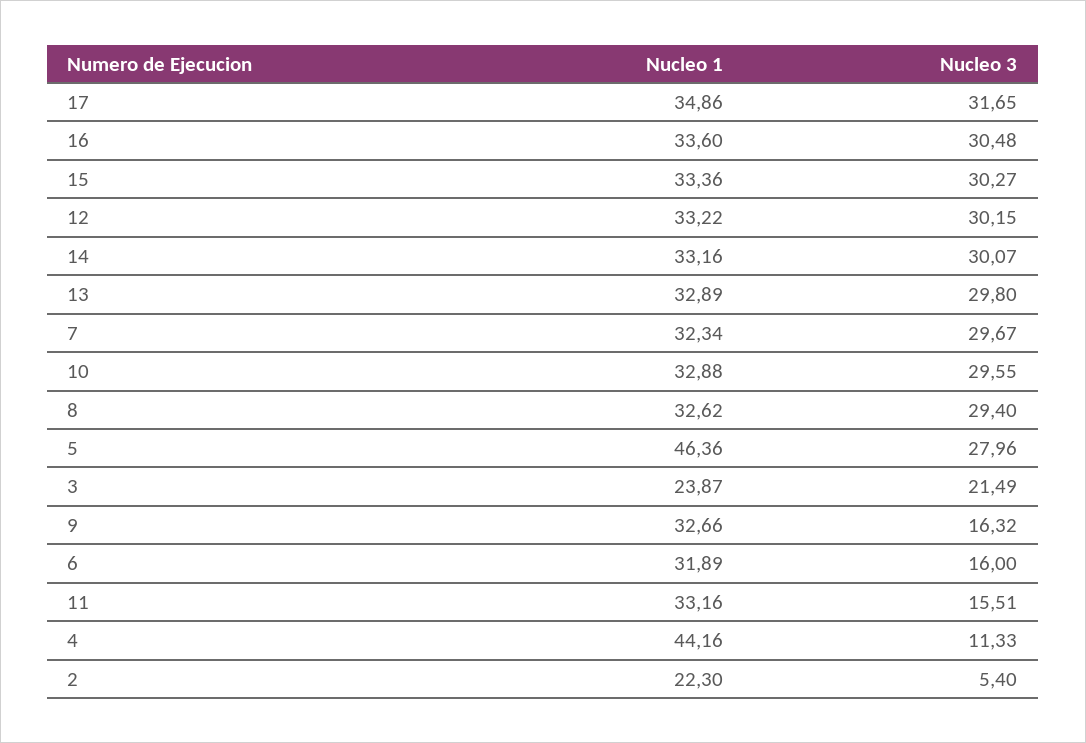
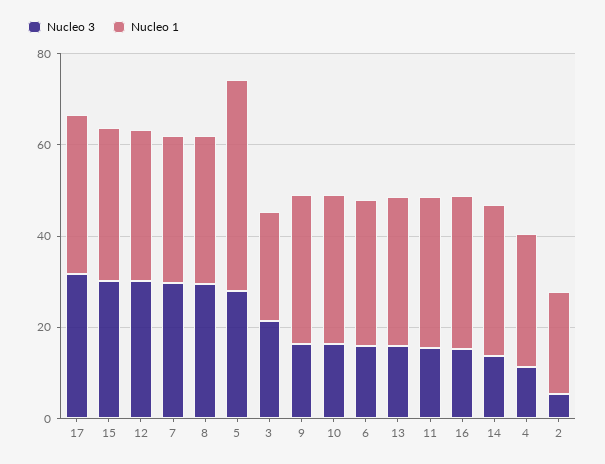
  {
    "Nucleo 1": {
      "17": 34.86,
      "16": 33.6,
      "15": 33.36,
      "12": 33.22,
      "14": 33.16,
      "13": 32.89,
      "7": 32.34,
      "10": 32.88,
      "8": 32.62,
      "5": 46.36,
      "3": 23.87,
      "9": 32.66,
      "6": 31.89,
      "11": 33.16,
-     "4": 44.16,
+     "4": 30,
      "2": 22.3
    },
    "Nucleo 3": {
      "17": 31.65,
-     "16": 30.48,
+     "16": 15,
      "15": 30.27,
      "12": 30.15,
-     "14": 30.07,
+     "14": 15,
-     "13": 29.8,
+     "13": 15,
      "7": 29.67,
-     "10": 29.55,
+     "10": 15,
      "8": 29.4,
      "5": 27.96,
      "3": 21.49,
      "9": 16.32,
      "6": 16,
      "11": 15.51,
      "4": 11.33,
      "2": 5.4
    }
  }

